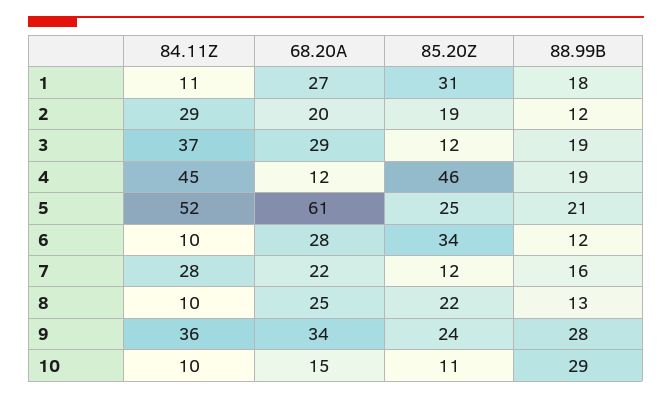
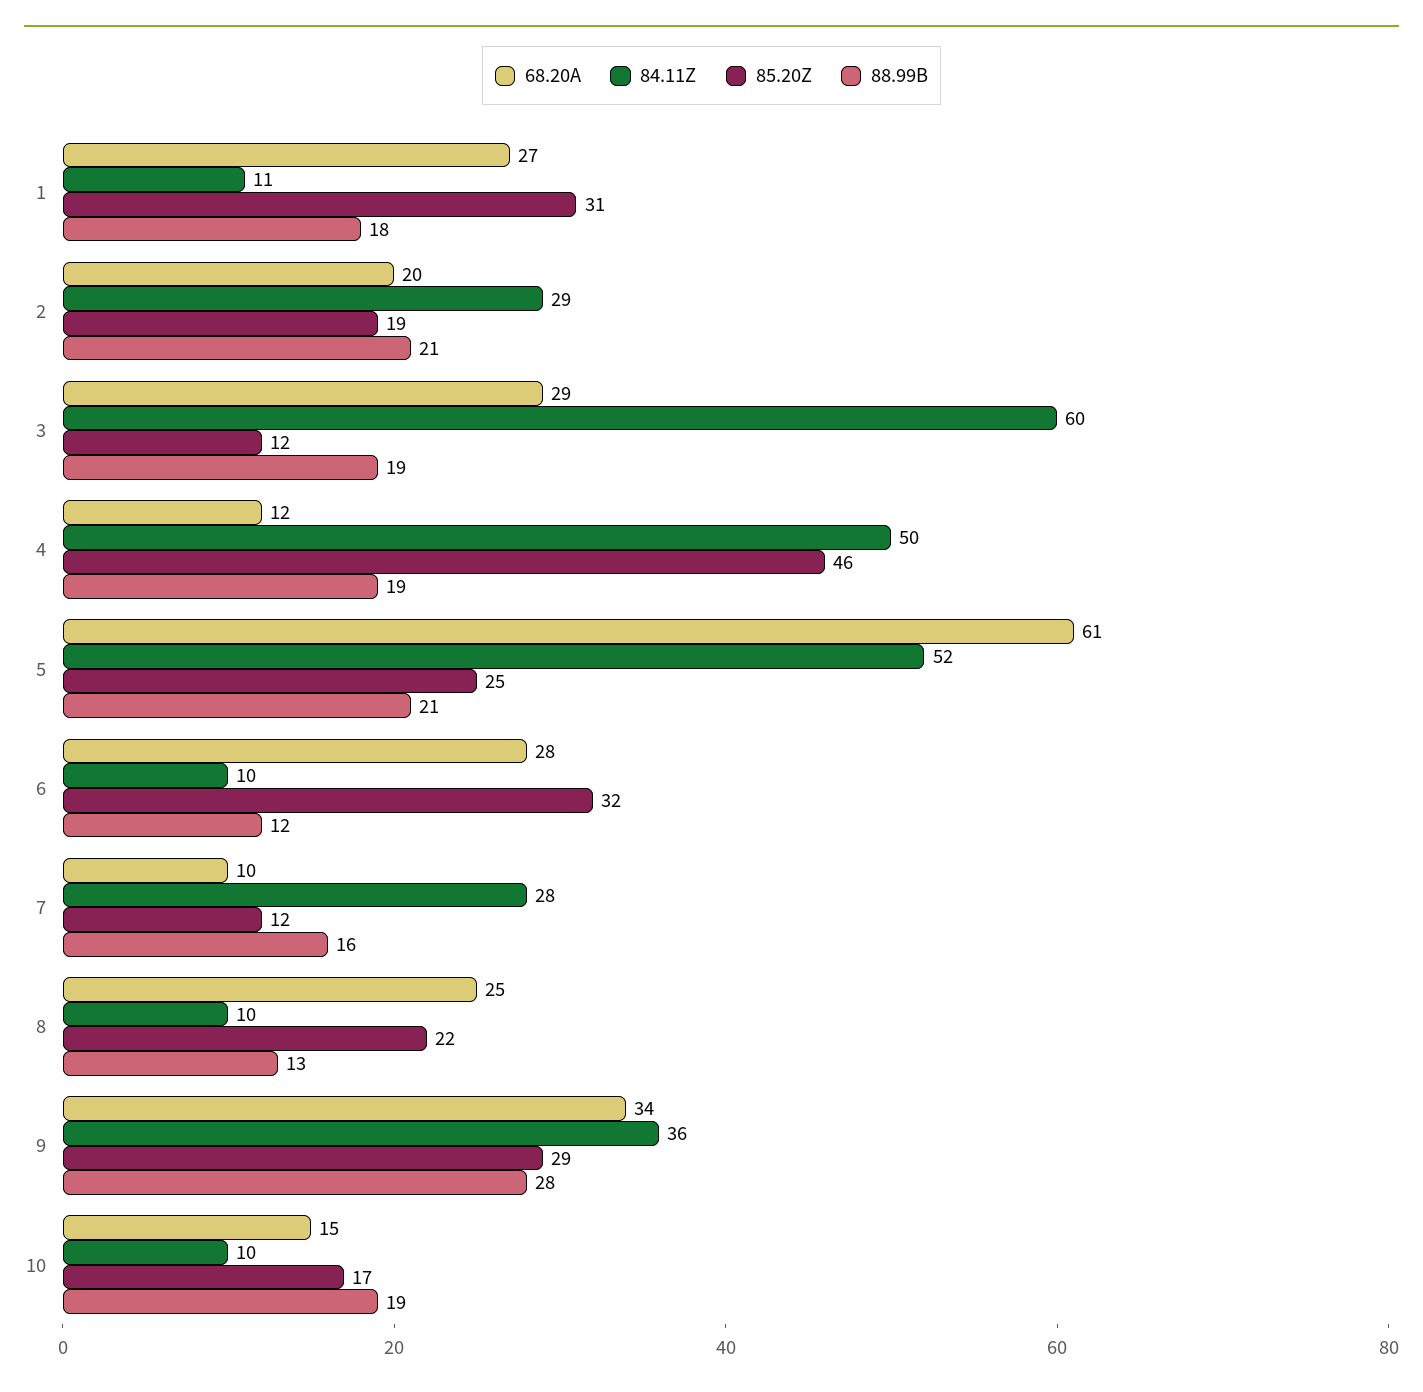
  {
    "84.11Z": {
      "1": 11,
      "2": 29,
-     "3": 37,
+     "3": 60,
-     "4": 45,
+     "4": 50,
      "5": 52,
      "6": 10,
      "7": 28,
      "8": 10,
      "9": 36,
      "10": 10
    },
    "68.20A": {
      "1": 27,
      "2": 20,
      "3": 29,
      "4": 12,
      "5": 61,
      "6": 28,
-     "7": 22,
+     "7": 10,
      "8": 25,
      "9": 34,
      "10": 15
    },
    "85.20Z": {
      "1": 31,
      "2": 19,
      "3": 12,
      "4": 46,
      "5": 25,
-     "6": 34,
+     "6": 32,
      "7": 12,
      "8": 22,
-     "9": 24,
+     "9": 29,
-     "10": 11
+     "10": 17
    },
    "88.99B": {
      "1": 18,
-     "2": 12,
+     "2": 21,
      "3": 19,
      "4": 19,
      "5": 21,
      "6": 12,
      "7": 16,
      "8": 13,
      "9": 28,
-     "10": 29
+     "10": 19
    }
  }

